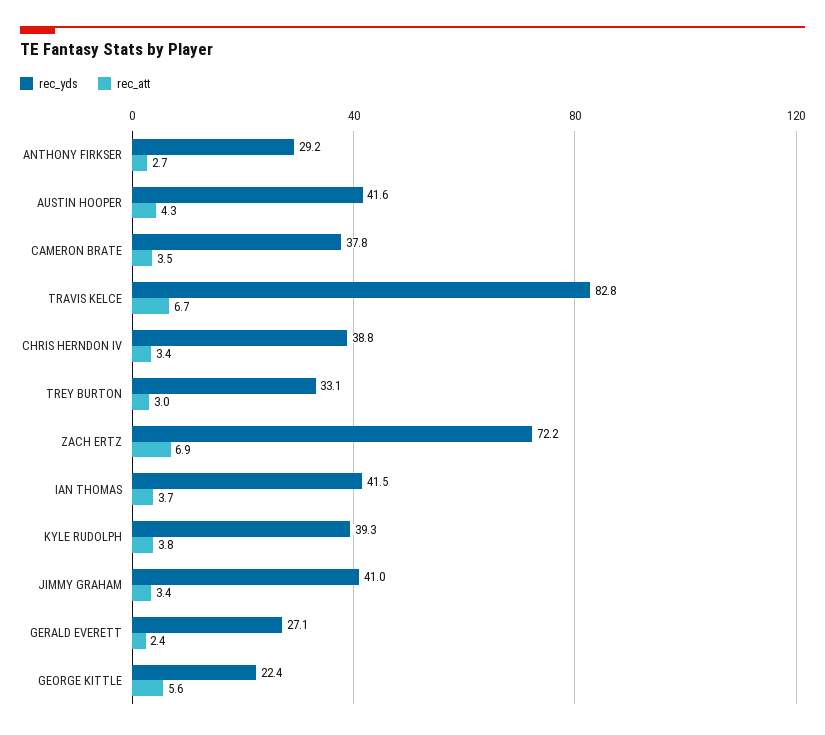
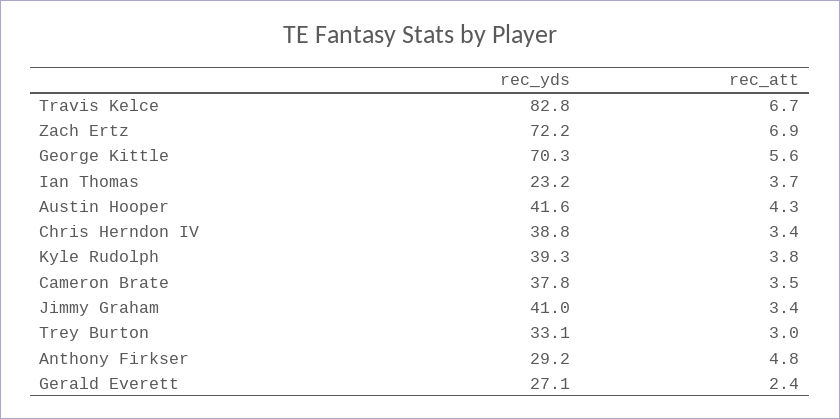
  {
    "rec_yds": {
      "ANTHONY FIRKSER": 29.2,
      "AUSTIN HOOPER": 41.6,
      "CAMERON BRATE": 37.8,
      "TRAVIS KELCE": 82.8,
      "CHRIS HERNDON IV": 38.8,
      "TREY BURTON": 33.1,
      "ZACH ERTZ": 72.2,
-     "IAN THOMAS": 41.5,
+     "IAN THOMAS": 23.2,
      "KYLE RUDOLPH": 39.3,
      "JIMMY GRAHAM": 41,
      "GERALD EVERETT": 27.1,
-     "GEORGE KITTLE": 22.4
+     "GEORGE KITTLE": 70.3
    },
    "rec_att": {
-     "ANTHONY FIRKSER": 2.7,
+     "ANTHONY FIRKSER": 4.8,
      "AUSTIN HOOPER": 4.3,
      "CAMERON BRATE": 3.5,
      "TRAVIS KELCE": 6.7,
      "CHRIS HERNDON IV": 3.4,
      "TREY BURTON": 3,
      "ZACH ERTZ": 6.9,
      "IAN THOMAS": 3.7,
      "KYLE RUDOLPH": 3.8,
      "JIMMY GRAHAM": 3.4,
      "GERALD EVERETT": 2.4,
      "GEORGE KITTLE": 5.6
    }
  }

